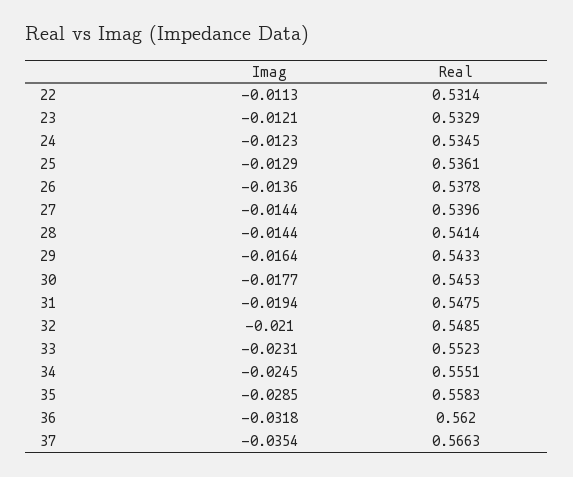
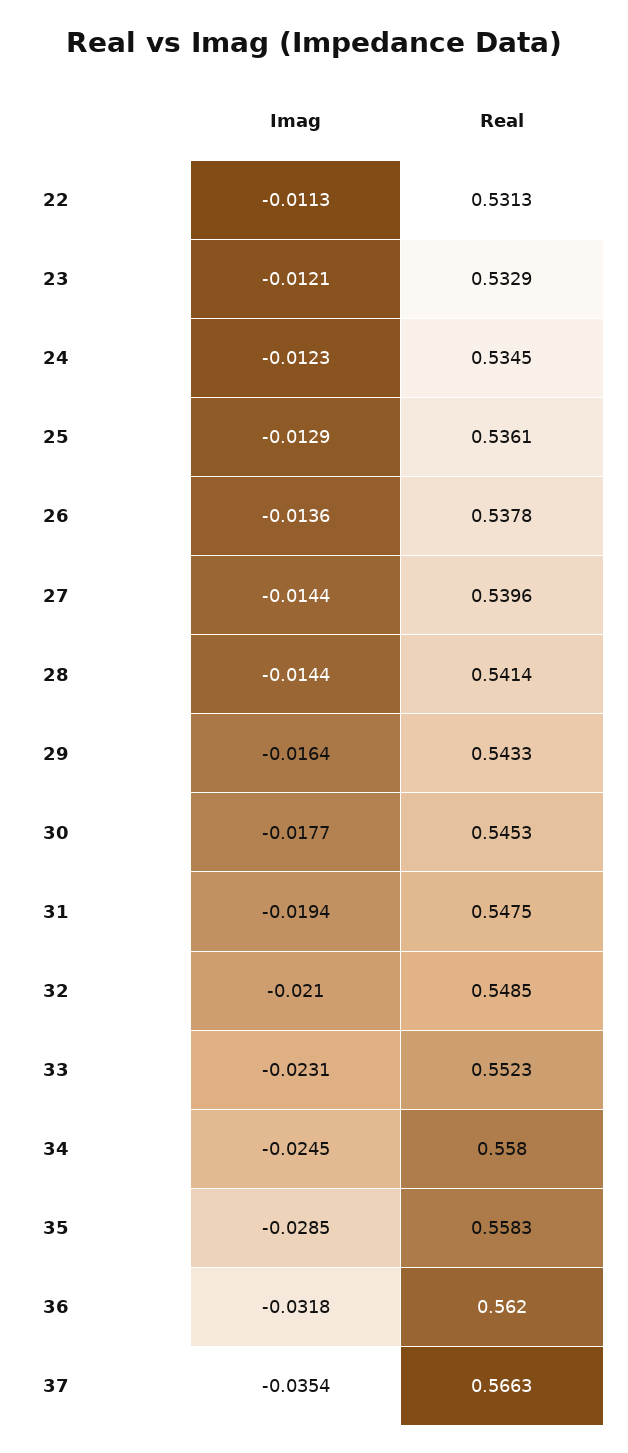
  {
    "Imag": {
      "22": -0.0113,
      "23": -0.0121,
      "24": -0.0123,
      "25": -0.0129,
      "26": -0.0136,
      "27": -0.0144,
      "28": -0.0144,
      "29": -0.0164,
      "30": -0.0177,
      "31": -0.0194,
      "32": -0.021,
      "33": -0.0231,
      "34": -0.0245,
      "35": -0.0285,
      "36": -0.0318,
      "37": -0.0354
    },
    "Real": {
-     "22": 0.5314,
+     "22": 0.5313,
      "23": 0.5329,
      "24": 0.5345,
      "25": 0.5361,
      "26": 0.5378,
      "27": 0.5396,
      "28": 0.5414,
      "29": 0.5433,
      "30": 0.5453,
      "31": 0.5475,
      "32": 0.5485,
      "33": 0.5523,
-     "34": 0.5551,
+     "34": 0.558,
      "35": 0.5583,
      "36": 0.562,
      "37": 0.5663
    }
  }

